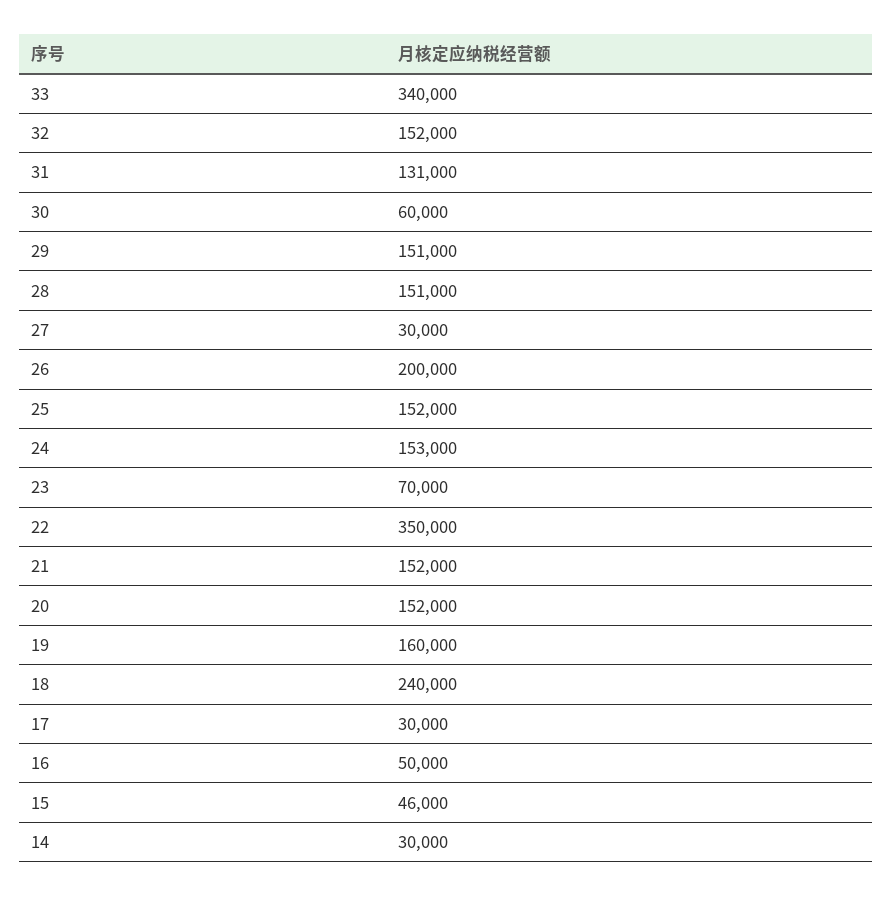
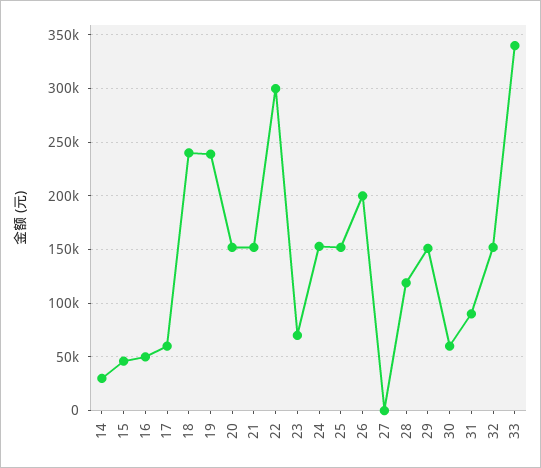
  {
    "33": 340000,
    "32": 152000,
-   "31": 131000,
+   "31": 90000,
    "30": 60000,
    "29": 151000,
-   "28": 151000,
+   "28": 120000,
-   "27": 30000,
+   "27": 0,
    "26": 200000,
    "25": 152000,
    "24": 153000,
    "23": 70000,
-   "22": 350000,
+   "22": 300000,
    "21": 152000,
    "20": 152000,
-   "19": 160000,
+   "19": 240000,
    "18": 240000,
-   "17": 30000,
+   "17": 60000,
    "16": 50000,
    "15": 46000,
    "14": 30000
  }

